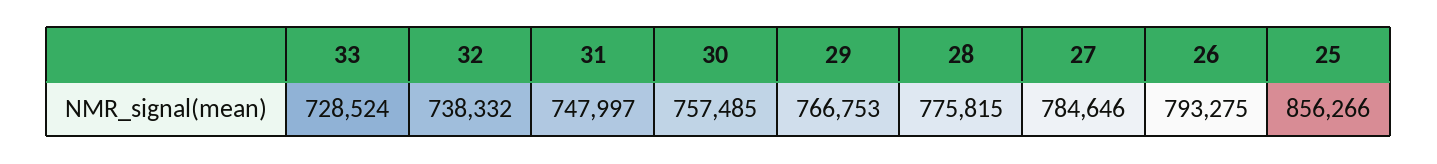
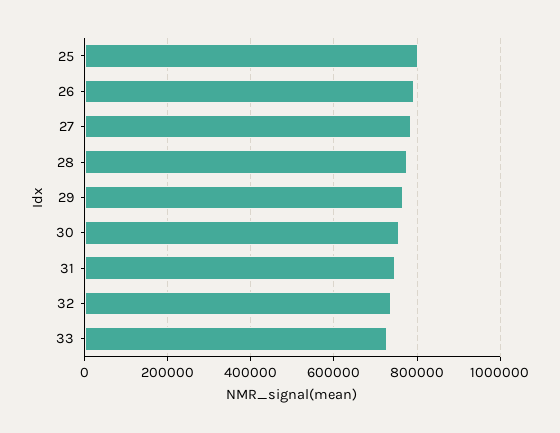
  {
    "33": 728524,
    "32": 738332,
    "31": 747997,
    "30": 757485,
    "29": 766753,
    "28": 775815,
    "27": 784646,
    "26": 793275,
-   "25": 856266
+   "25": 800000
  }

